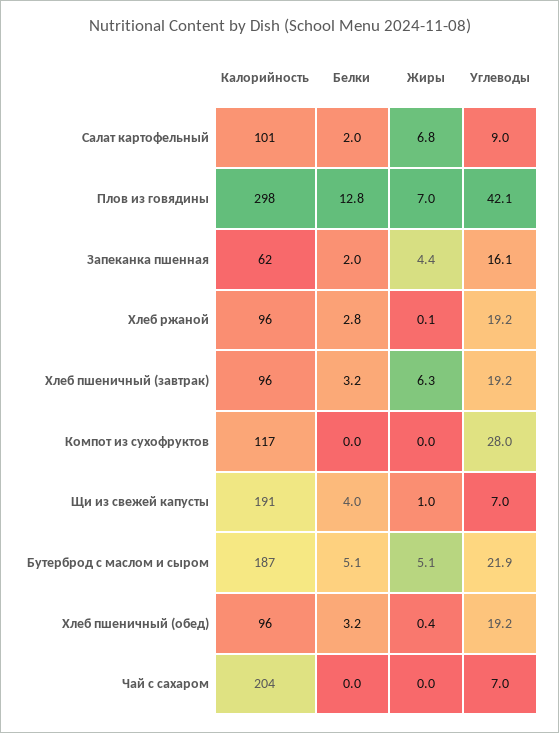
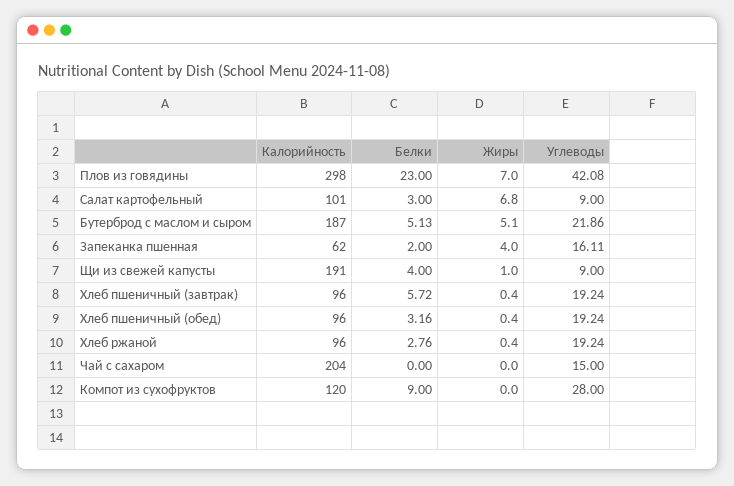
  {
    "Калорийность": {
      "Салат картофельный": 101,
      "Плов из говядины": 298,
      "Запеканка пшенная": 62,
      "Хлеб ржаной": 96,
      "Хлеб пшеничный (завтрак)": 96,
-     "Компот из сухофруктов": 117,
+     "Компот из сухофруктов": 120,
      "Щи из свежей капусты": 191,
      "Бутерброд с маслом и сыром": 187,
      "Хлеб пшеничный (обед)": 96,
      "Чай с сахаром": 204
    },
    "Белки": {
-     "Салат картофельный": 2,
+     "Салат картофельный": 3,
-     "Плов из говядины": 12.8,
+     "Плов из говядины": 23,
      "Запеканка пшенная": 2,
      "Хлеб ржаной": 2.76,
-     "Хлеб пшеничный (завтрак)": 3.2,
+     "Хлеб пшеничный (завтрак)": 5.72,
-     "Компот из сухофруктов": 0,
+     "Компот из сухофруктов": 9,
      "Щи из свежей капусты": 4,
      "Бутерброд с маслом и сыром": 5.13,
      "Хлеб пшеничный (обед)": 3.16,
      "Чай с сахаром": 0
    },
    "Жиры": {
      "Салат картофельный": 6.8,
      "Плов из говядины": 7,
-     "Запеканка пшенная": 4.4,
+     "Запеканка пшенная": 4,
-     "Хлеб ржаной": 0.1,
+     "Хлеб ржаной": 0.4,
-     "Хлеб пшеничный (завтрак)": 6.3,
+     "Хлеб пшеничный (завтрак)": 0.4,
      "Компот из сухофруктов": 0,
      "Щи из свежей капусты": 1,
      "Бутерброд с маслом и сыром": 5.1,
      "Хлеб пшеничный (обед)": 0.4,
      "Чай с сахаром": 0
    },
    "Углеводы": {
      "Салат картофельный": 9,
      "Плов из говядины": 42.08,
      "Запеканка пшенная": 16.11,
      "Хлеб ржаной": 19.24,
      "Хлеб пшеничный (завтрак)": 19.24,
      "Компот из сухофруктов": 28,
-     "Щи из свежей капусты": 7,
+     "Щи из свежей капусты": 9,
      "Бутерброд с маслом и сыром": 21.86,
      "Хлеб пшеничный (обед)": 19.24,
-     "Чай с сахаром": 7
+     "Чай с сахаром": 15
    }
  }

